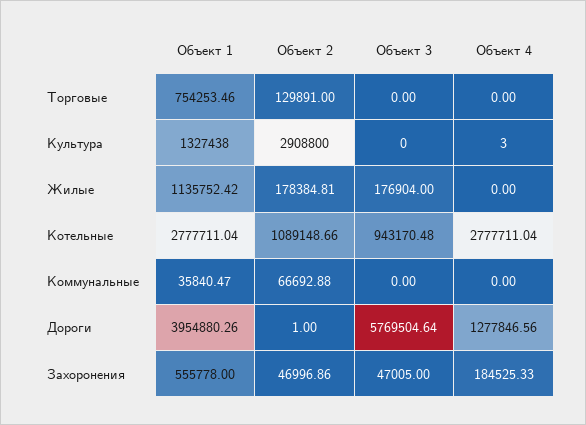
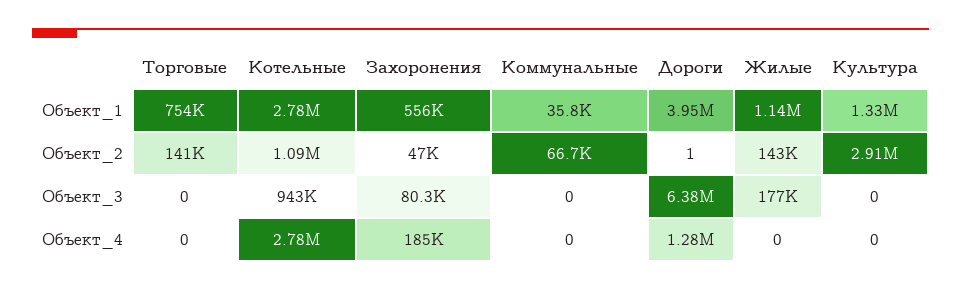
  {
    "Объект 1": {
      "Торговые": 754253.46,
      "Культура": 1327438,
      "Жилые": 1135752.42,
      "Котельные": 2777711.04,
      "Коммунальные": 35840.47,
      "Дороги": 3954880.26,
      "Захоронения": 555778
    },
    "Объект 2": {
-     "Торговые": 129891,
+     "Торговые": 141000,
      "Культура": 2908800,
-     "Жилые": 178384.81,
+     "Жилые": 143000,
      "Котельные": 1089148.66,
      "Коммунальные": 66692.88,
      "Дороги": 1,
      "Захоронения": 46996.86
    },
    "Объект 3": {
      "Торговые": 0,
      "Культура": 0,
      "Жилые": 176904,
      "Котельные": 943170.48,
      "Коммунальные": 0,
-     "Дороги": 5769504.64,
+     "Дороги": 6380000,
-     "Захоронения": 47005
+     "Захоронения": 80300
    },
    "Объект 4": {
      "Торговые": 0,
-     "Культура": 3,
+     "Культура": 0,
      "Жилые": 0,
      "Котельные": 2777711.04,
      "Коммунальные": 0,
      "Дороги": 1277846.56,
      "Захоронения": 184525.33
    }
  }

